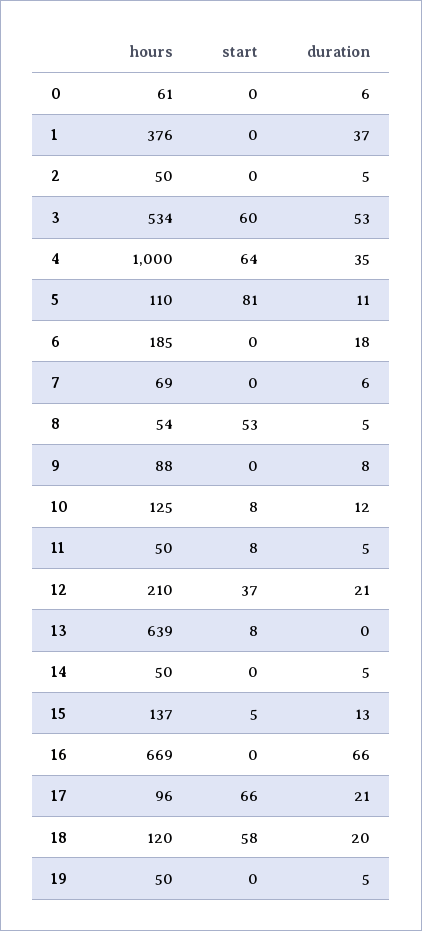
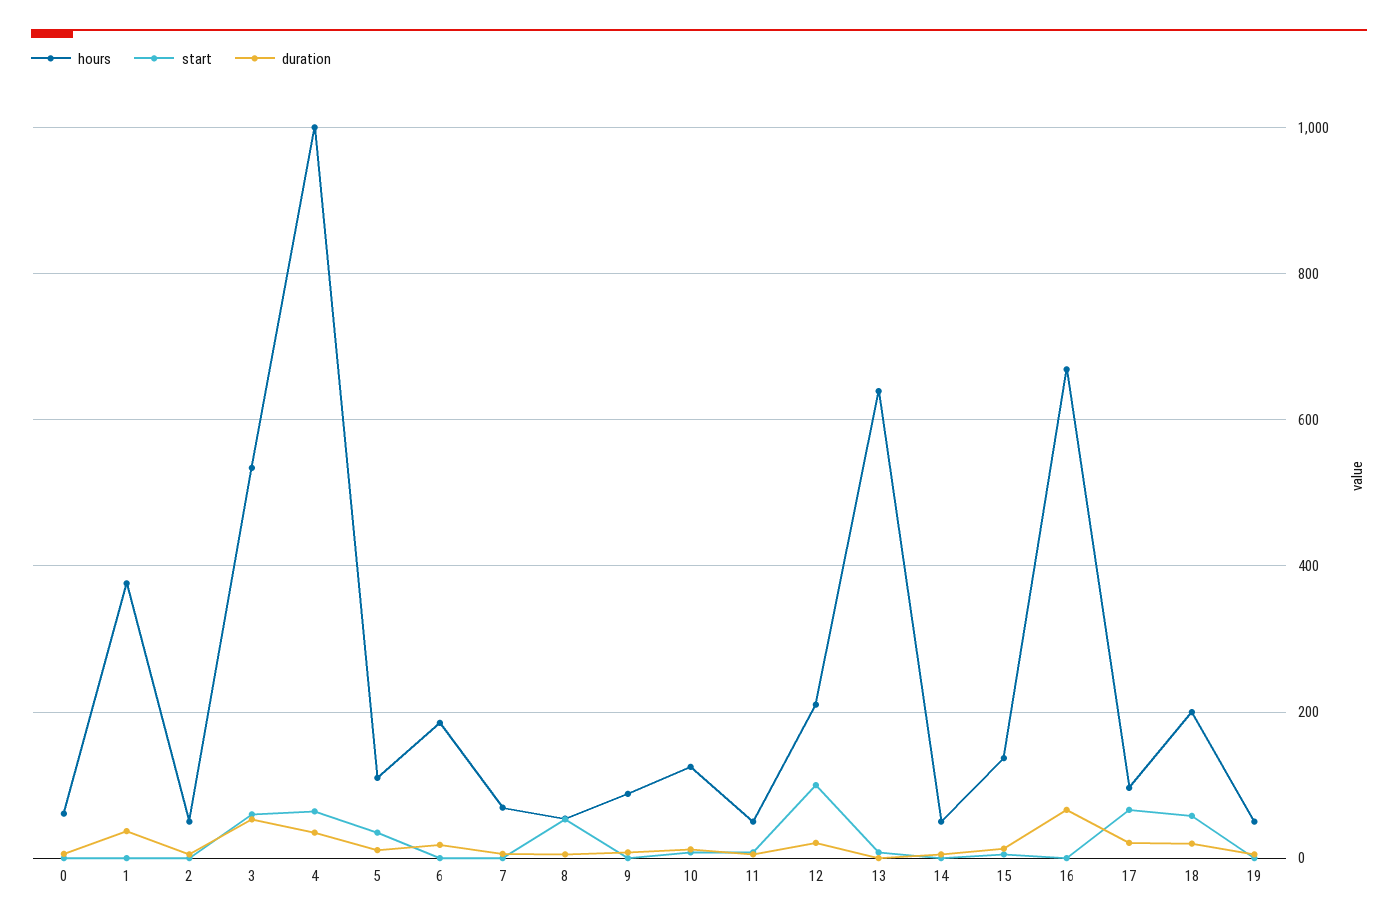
  {
    "hours": {
      "0": 61,
      "1": 376,
      "2": 50,
      "3": 534,
      "4": 1000,
      "5": 110,
      "6": 185,
      "7": 69,
      "8": 54,
      "9": 88,
      "10": 125,
      "11": 50,
      "12": 210,
      "13": 639,
      "14": 50,
      "15": 137,
      "16": 669,
      "17": 96,
-     "18": 120,
+     "18": 200,
      "19": 50
    },
    "start": {
      "0": 0,
      "1": 0,
      "2": 0,
      "3": 60,
      "4": 64,
-     "5": 81,
+     "5": 40,
      "6": 0,
      "7": 0,
      "8": 53,
      "9": 0,
      "10": 8,
      "11": 8,
-     "12": 37,
+     "12": 100,
      "13": 8,
      "14": 0,
      "15": 5,
      "16": 0,
      "17": 66,
      "18": 58,
      "19": 0
    },
    "duration": {
      "0": 6,
      "1": 37,
      "2": 5,
      "3": 53,
      "4": 35,
      "5": 11,
      "6": 18,
      "7": 6,
      "8": 5,
      "9": 8,
      "10": 12,
      "11": 5,
      "12": 21,
      "13": 0,
      "14": 5,
      "15": 13,
      "16": 66,
      "17": 21,
      "18": 20,
      "19": 5
    }
  }

